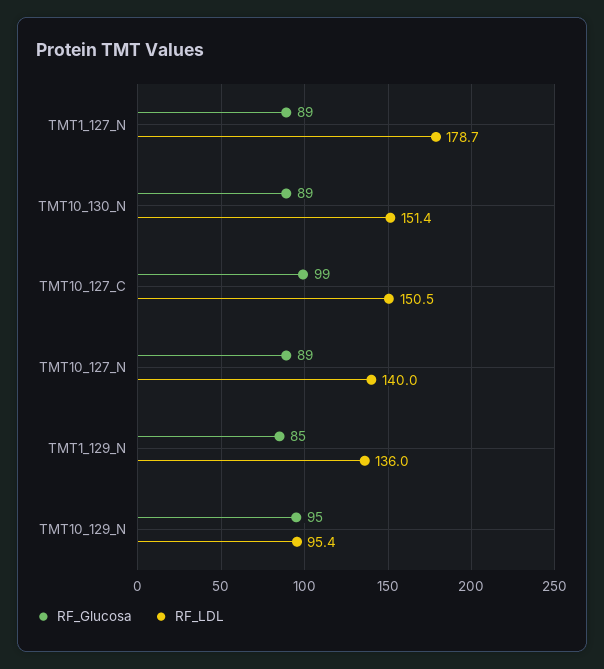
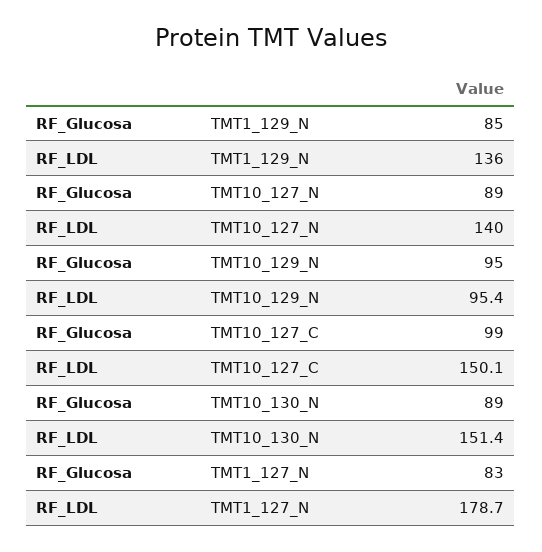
  {
    "RF_Glucosa": {
-     "TMT1_127_N": 89,
+     "TMT1_127_N": 83,
      "TMT10_130_N": 89,
      "TMT10_127_C": 99,
      "TMT10_127_N": 89,
      "TMT1_129_N": 85,
      "TMT10_129_N": 95
    },
    "RF_LDL": {
      "TMT1_127_N": 178.7,
      "TMT10_130_N": 151.4,
-     "TMT10_127_C": 150.5,
+     "TMT10_127_C": 150.1,
      "TMT10_127_N": 140,
      "TMT1_129_N": 136,
      "TMT10_129_N": 95.4
    }
  }

